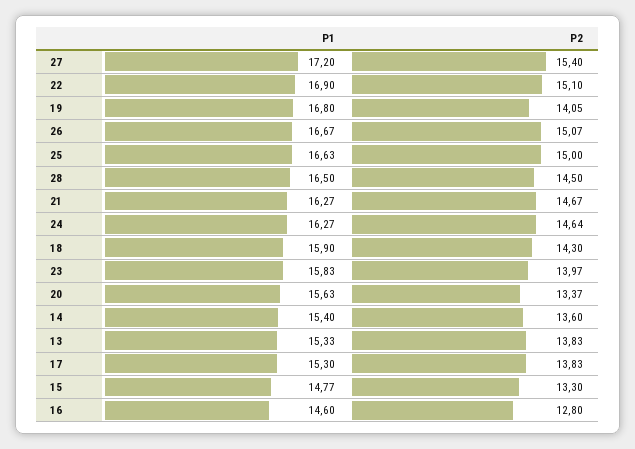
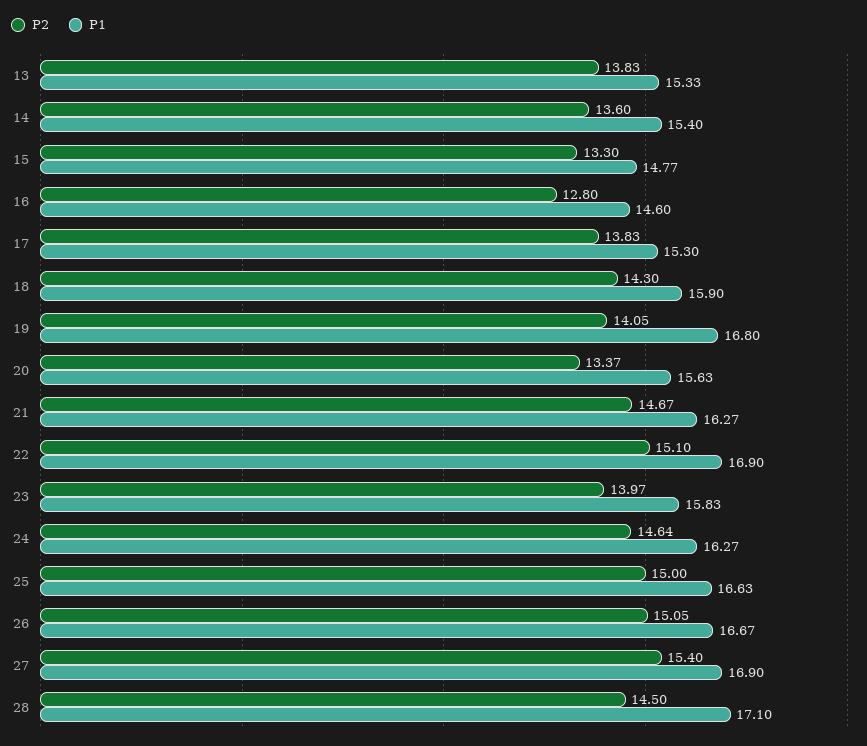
  {
    "P1": {
-     "27": 17.2,
+     "27": 16.9,
      "22": 16.9,
      "19": 16.8,
      "26": 16.67,
      "25": 16.63,
-     "28": 16.5,
+     "28": 17.1,
      "21": 16.27,
      "24": 16.27,
      "18": 15.9,
      "23": 15.83,
      "20": 15.63,
      "14": 15.4,
      "13": 15.33,
      "17": 15.3,
      "15": 14.77,
      "16": 14.6
    },
    "P2": {
      "27": 15.4,
      "22": 15.1,
      "19": 14.05,
-     "26": 15.07,
+     "26": 15.05,
      "25": 15,
      "28": 14.5,
      "21": 14.67,
      "24": 14.64,
      "18": 14.3,
      "23": 13.97,
      "20": 13.37,
      "14": 13.6,
      "13": 13.83,
      "17": 13.83,
      "15": 13.3,
      "16": 12.8
    }
  }

